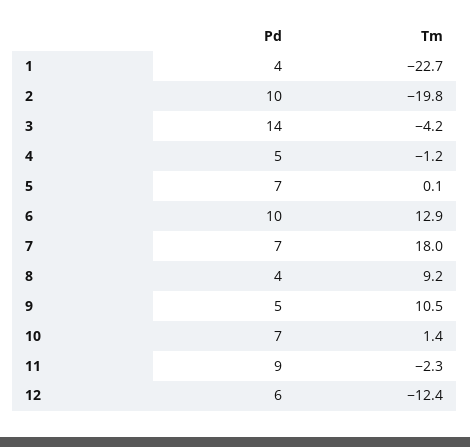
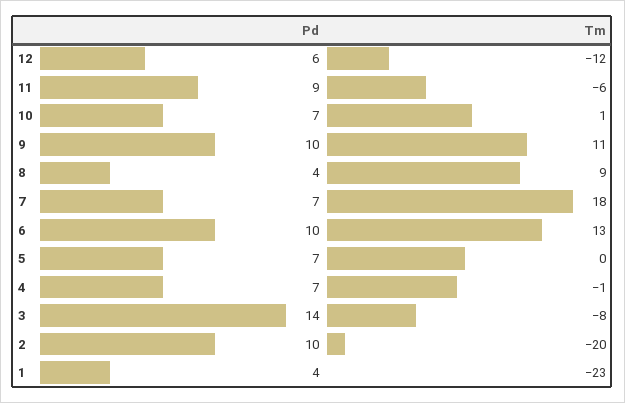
  {
    "Pd": {
      "1": 4,
      "2": 10,
      "3": 14,
-     "4": 5,
+     "4": 7,
      "5": 7,
      "6": 10,
      "7": 7,
      "8": 4,
-     "9": 5,
+     "9": 10,
      "10": 7,
      "11": 9,
      "12": 6
    },
    "Tm": {
      "1": -22.7,
      "2": -19.8,
-     "3": -4.2,
+     "3": -8,
      "4": -1.2,
      "5": 0.1,
      "6": 12.9,
      "7": 18,
      "8": 9.2,
      "9": 10.5,
      "10": 1.4,
-     "11": -2.3,
+     "11": -6,
      "12": -12.4
    }
  }

